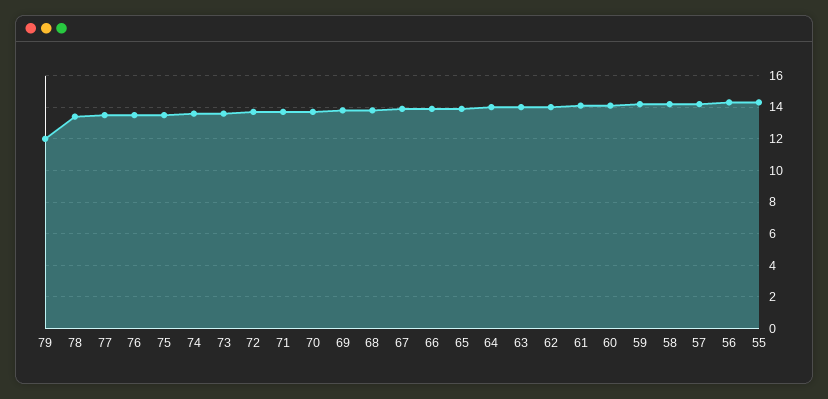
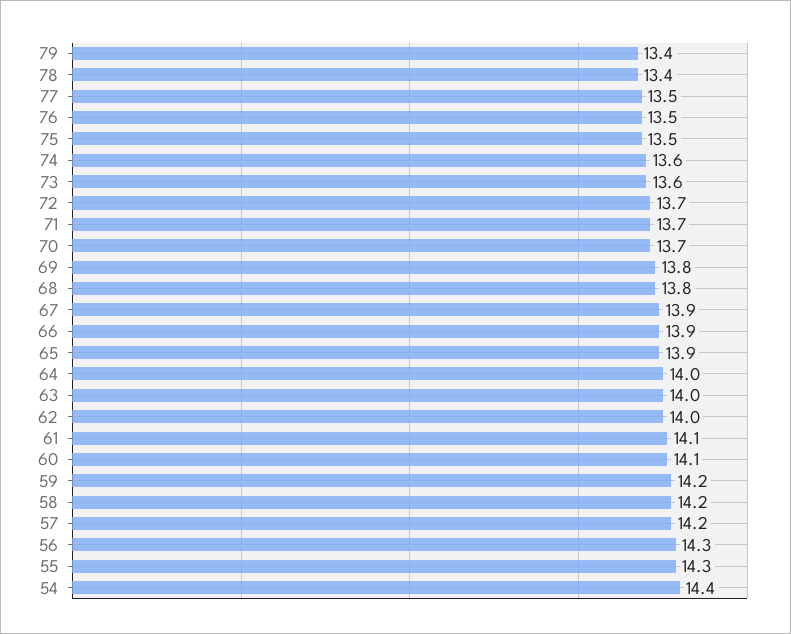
  {
-   "79": 12,
+   "79": 13.4,
    "78": 13.4,
    "77": 13.5,
    "76": 13.5,
    "75": 13.5,
    "74": 13.6,
    "73": 13.6,
    "72": 13.7,
    "71": 13.7,
    "70": 13.7,
    "69": 13.8,
    "68": 13.8,
    "67": 13.9,
    "66": 13.9,
    "65": 13.9,
    "64": 14,
    "63": 14,
    "62": 14,
    "61": 14.1,
    "60": 14.1,
    "59": 14.2,
    "58": 14.2,
    "57": 14.2,
    "56": 14.3,
-   "55": 14.3
+   "55": 14.3,
+   "54": 14.4
  }

